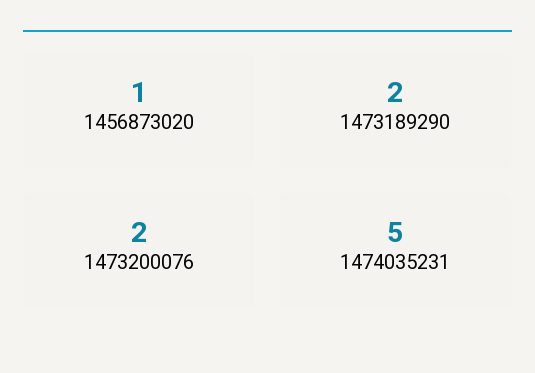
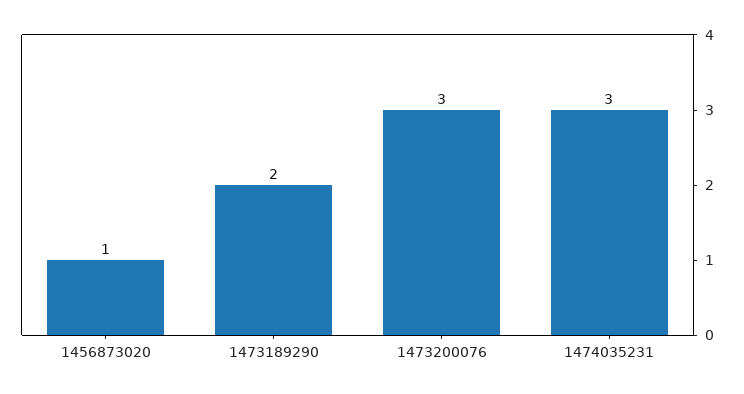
  {
    "1456873020": 1,
    "1473189290": 2,
-   "1473200076": 2,
+   "1473200076": 3,
-   "1474035231": 5
+   "1474035231": 3
  }

